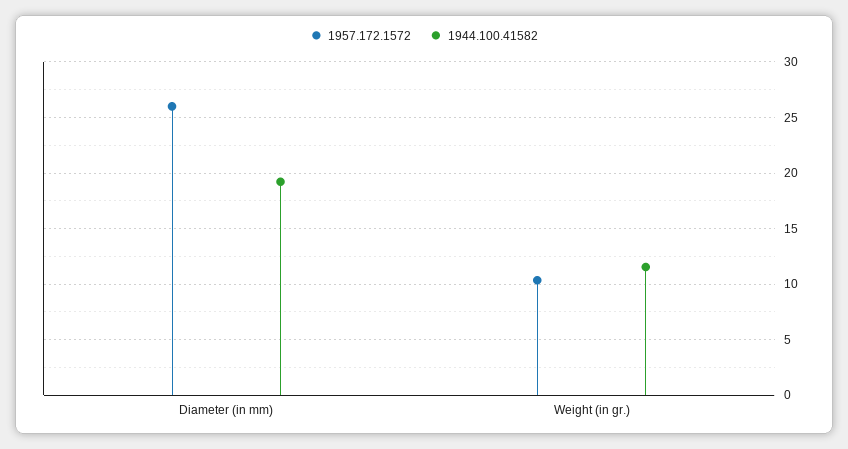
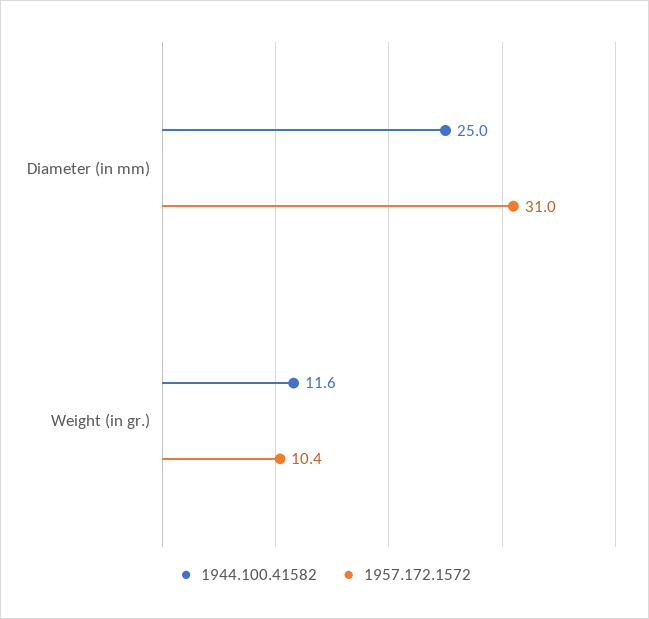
  {
    "1957.172.1572": {
-     "Diameter (in mm)": 26,
+     "Diameter (in mm)": 31,
      "Weight (in gr.)": 10.4
    },
    "1944.100.41582": {
-     "Diameter (in mm)": 19,
+     "Diameter (in mm)": 25,
      "Weight (in gr.)": 11.6
    }
  }

